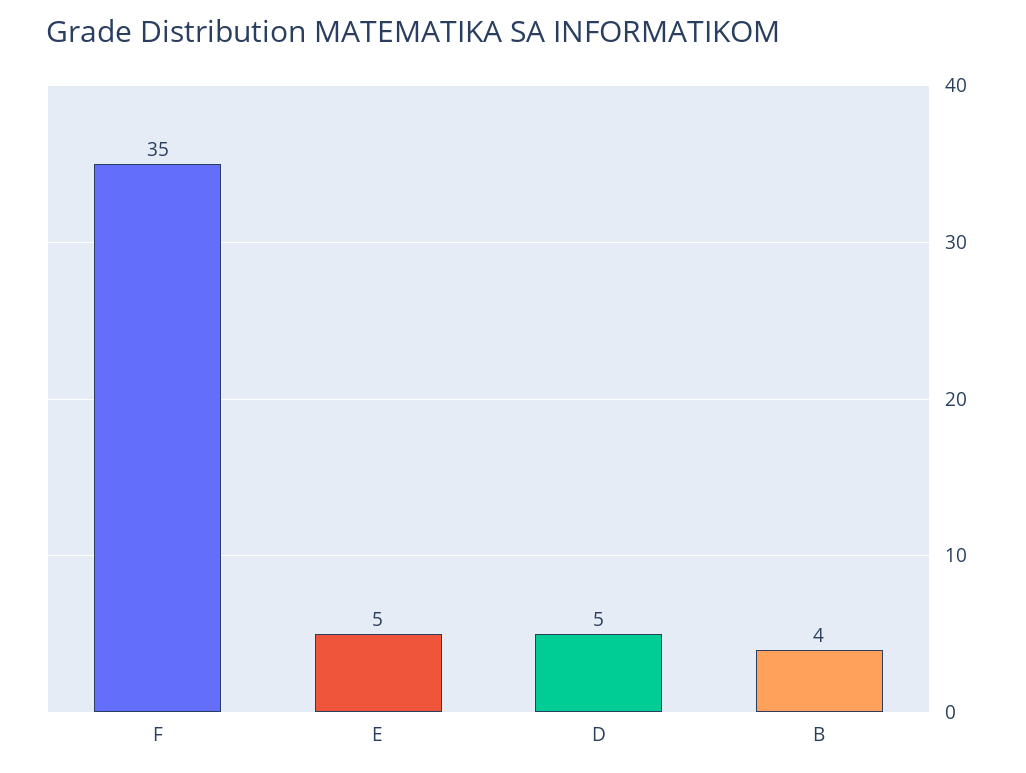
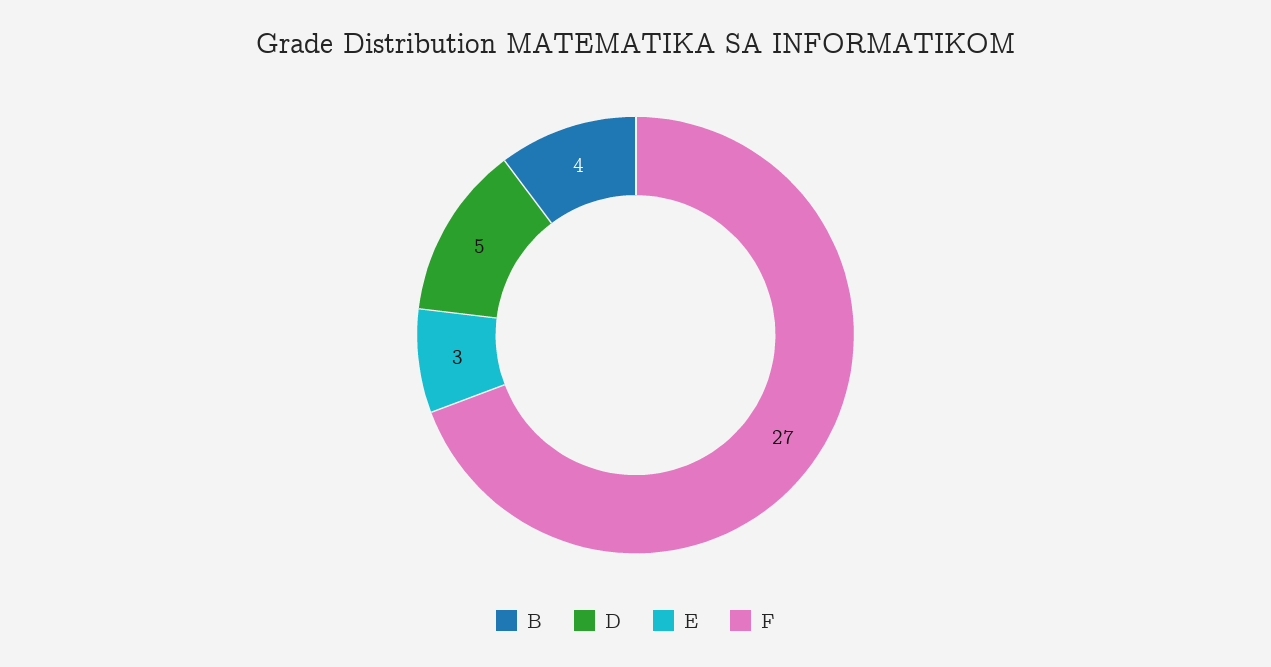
  {
-   "F": 35,
+   "F": 27,
-   "E": 5,
+   "E": 3,
    "D": 5,
    "B": 4
  }

